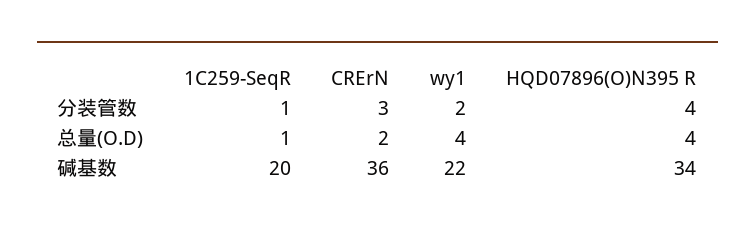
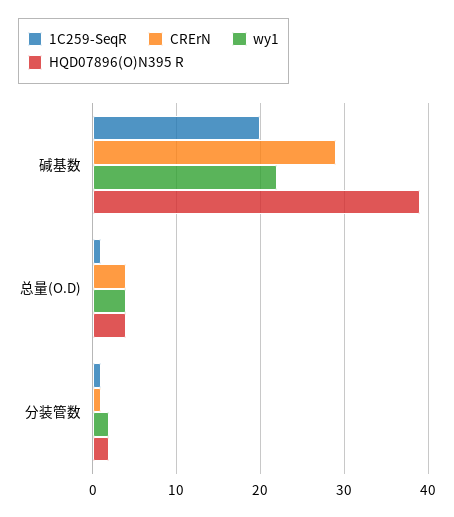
  {
    "1C259-SeqR": {
      "分装管数": 1,
      "总量(O.D)": 1,
      "碱基数": 20
    },
    "CRErN": {
-     "分装管数": 3,
+     "分装管数": 1,
-     "总量(O.D)": 2,
+     "总量(O.D)": 4,
-     "碱基数": 36
+     "碱基数": 29
    },
    "wy1": {
      "分装管数": 2,
      "总量(O.D)": 4,
      "碱基数": 22
    },
    "HQD07896(O)N395 R": {
-     "分装管数": 4,
+     "分装管数": 2,
      "总量(O.D)": 4,
-     "碱基数": 34
+     "碱基数": 39
    }
  }

